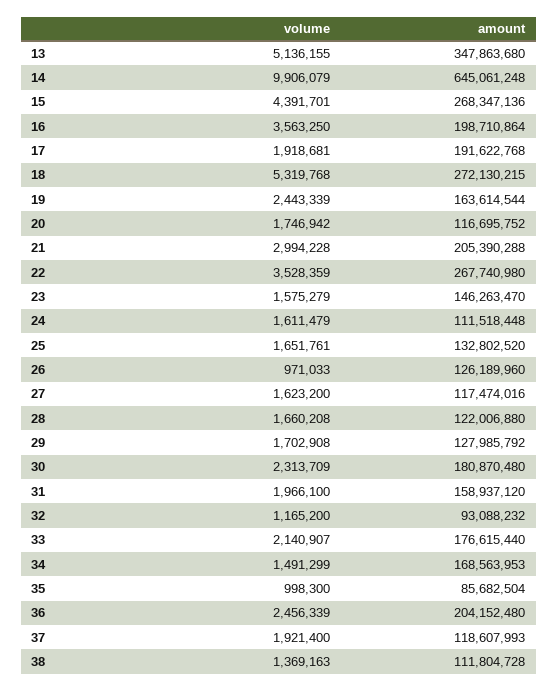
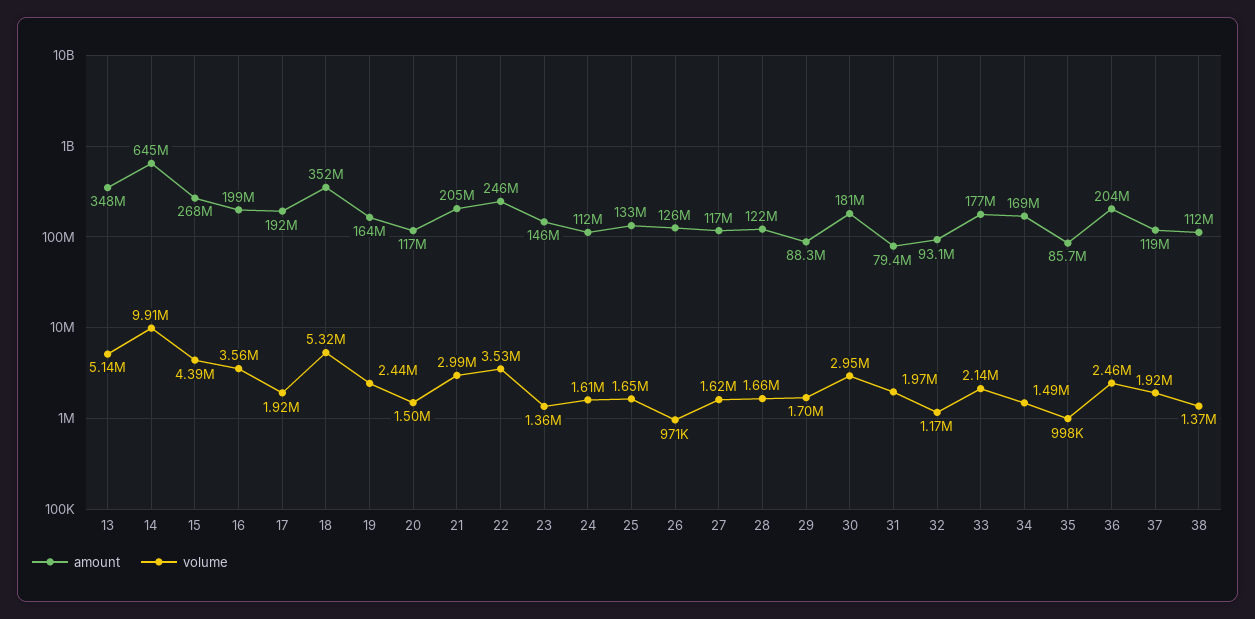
  {
    "volume": {
      "13": 5136155,
      "14": 9906079,
      "15": 4391701,
      "16": 3563250,
      "17": 1918681,
      "18": 5319768,
      "19": 2443339,
-     "20": 1746942,
+     "20": 1500000,
      "21": 2994228,
      "22": 3528359,
-     "23": 1575279,
+     "23": 1360000,
      "24": 1611479,
      "25": 1651761,
      "26": 971033,
      "27": 1623200,
      "28": 1660208,
      "29": 1702908,
-     "30": 2313709,
+     "30": 2950000,
      "31": 1966100,
      "32": 1165200,
      "33": 2140907,
      "34": 1491299,
      "35": 998300,
      "36": 2456339,
      "37": 1921400,
      "38": 1369163
    },
    "amount": {
      "13": 347863680,
      "14": 645061248,
      "15": 268347136,
      "16": 198710864,
      "17": 191622768,
-     "18": 272130215,
+     "18": 352000000,
      "19": 163614544,
      "20": 116695752,
      "21": 205390288,
-     "22": 267740980,
+     "22": 246000000,
      "23": 146263470,
      "24": 111518448,
      "25": 132802520,
      "26": 126189960,
      "27": 117474016,
      "28": 122006880,
-     "29": 127985792,
+     "29": 88300000,
      "30": 180870480,
-     "31": 158937120,
+     "31": 79400000,
      "32": 93088232,
      "33": 176615440,
      "34": 168563953,
      "35": 85682504,
      "36": 204152480,
      "37": 118607993,
      "38": 111804728
    }
  }

